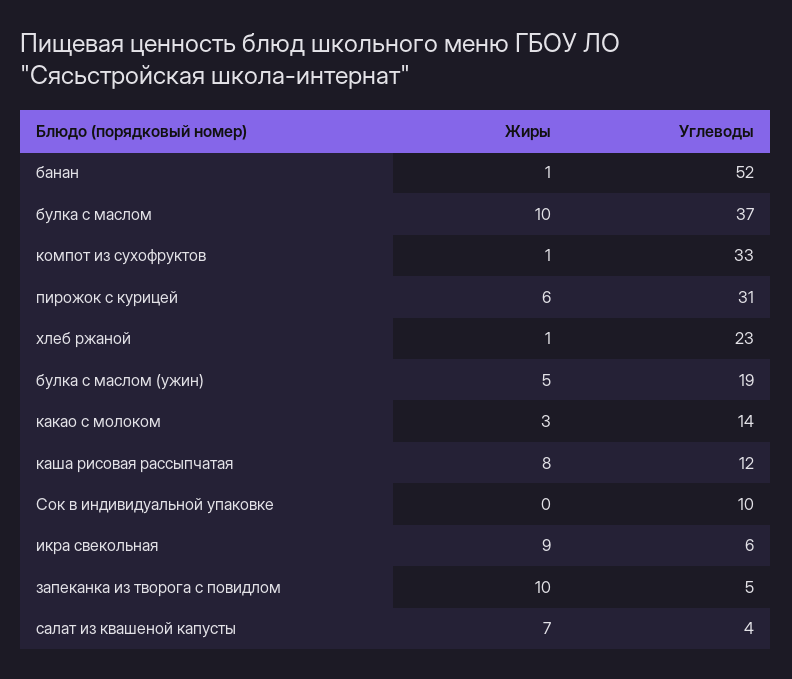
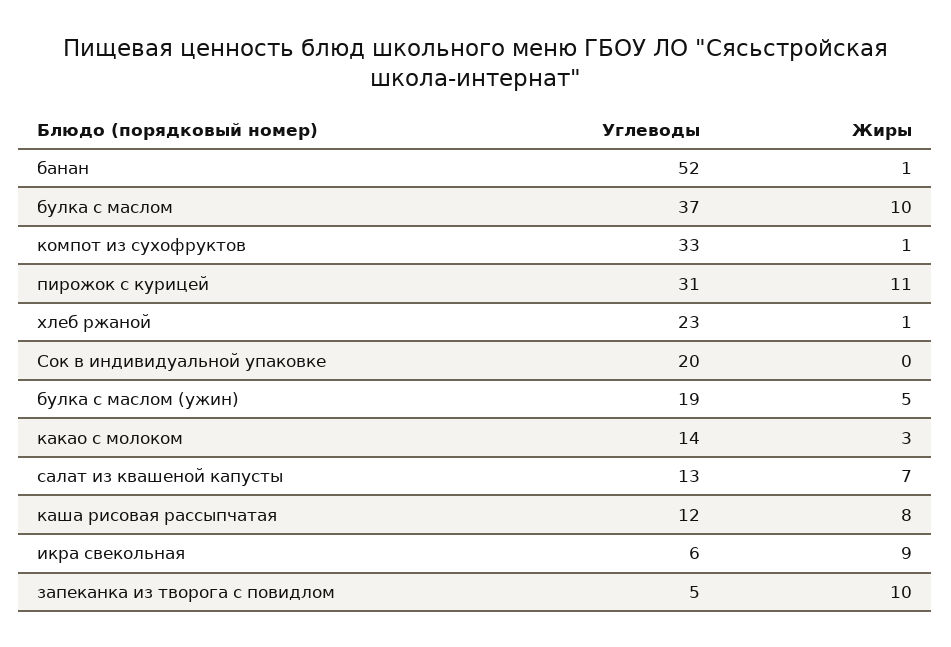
  {
    "Жиры": {
      "банан": 1,
      "булка с маслом": 10,
      "компот из сухофруктов": 1,
-     "пирожок с курицей": 6,
+     "пирожок с курицей": 11,
      "хлеб ржаной": 1,
      "булка с маслом (ужин)": 5,
      "какао с молоком": 3,
      "каша рисовая рассыпчатая": 8,
      "Сок в индивидуальной упаковке": 0,
      "икра свекольная": 9,
      "запеканка из творога с повидлом": 10,
      "салат из квашеной капусты": 7
    },
    "Углеводы": {
      "банан": 52,
      "булка с маслом": 37,
      "компот из сухофруктов": 33,
      "пирожок с курицей": 31,
      "хлеб ржаной": 23,
      "булка с маслом (ужин)": 19,
      "какао с молоком": 14,
      "каша рисовая рассыпчатая": 12,
-     "Сок в индивидуальной упаковке": 10,
+     "Сок в индивидуальной упаковке": 20,
      "икра свекольная": 6,
      "запеканка из творога с повидлом": 5,
-     "салат из квашеной капусты": 4
+     "салат из квашеной капусты": 13
    }
  }

